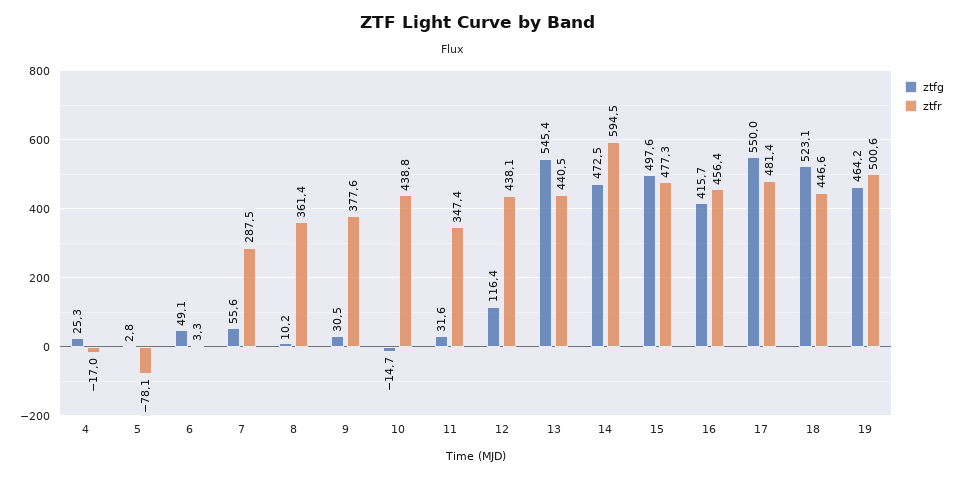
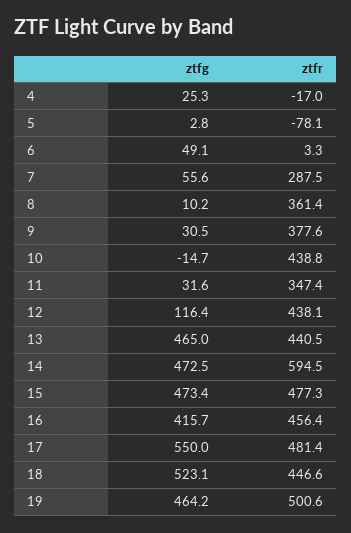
  {
    "ztfg": {
      "4": 25.3,
      "5": 2.8,
      "6": 49.1,
      "7": 55.6,
      "8": 10.2,
      "9": 30.5,
      "10": -14.7,
      "11": 31.6,
      "12": 116.4,
-     "13": 545.4,
+     "13": 465,
      "14": 472.5,
-     "15": 497.6,
+     "15": 473.4,
      "16": 415.7,
      "17": 550,
      "18": 523.1,
      "19": 464.2
    },
    "ztfr": {
      "4": -17,
      "5": -78.1,
      "6": 3.3,
      "7": 287.5,
      "8": 361.4,
      "9": 377.6,
      "10": 438.8,
      "11": 347.4,
      "12": 438.1,
      "13": 440.5,
      "14": 594.5,
      "15": 477.3,
      "16": 456.4,
      "17": 481.4,
      "18": 446.6,
      "19": 500.6
    }
  }

